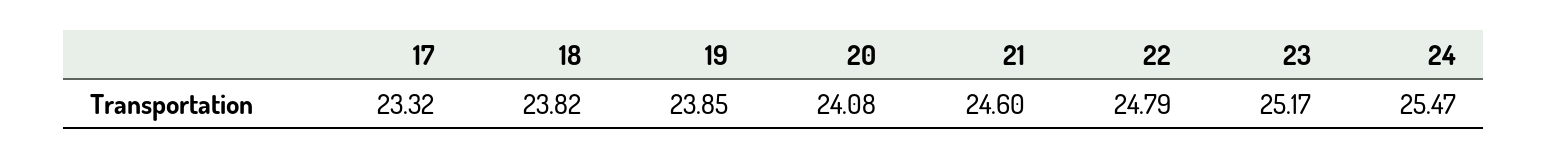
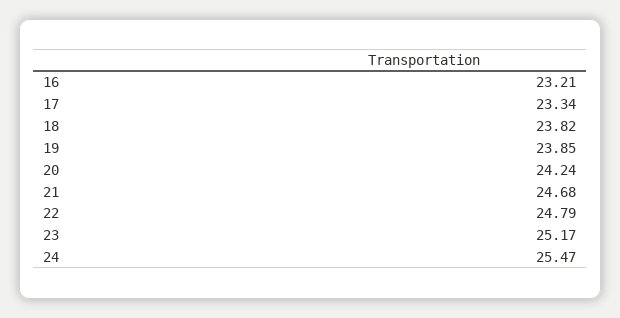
  {
-   "17": 23.32,
+   "17": 23.34,
    "18": 23.82,
    "19": 23.85,
-   "20": 24.08,
+   "20": 24.24,
-   "21": 24.6,
+   "21": 24.68,
    "22": 24.79,
    "23": 25.17,
-   "24": 25.47
+   "24": 25.47,
+   "16": 23.21
  }

